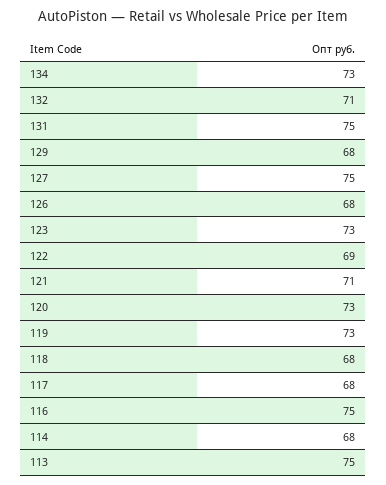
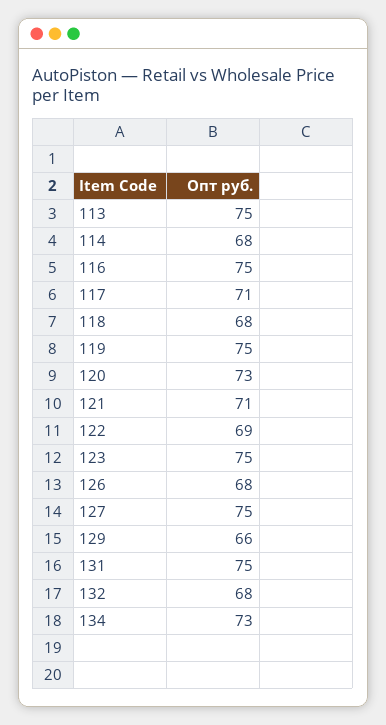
  {
    "134": 73,
-   "132": 71,
+   "132": 68,
    "131": 75,
-   "129": 68,
+   "129": 66,
    "127": 75,
    "126": 68,
-   "123": 73,
+   "123": 75,
    "122": 69,
    "121": 71,
    "120": 73,
-   "119": 73,
+   "119": 75,
    "118": 68,
-   "117": 68,
+   "117": 71,
    "116": 75,
    "114": 68,
    "113": 75
  }

